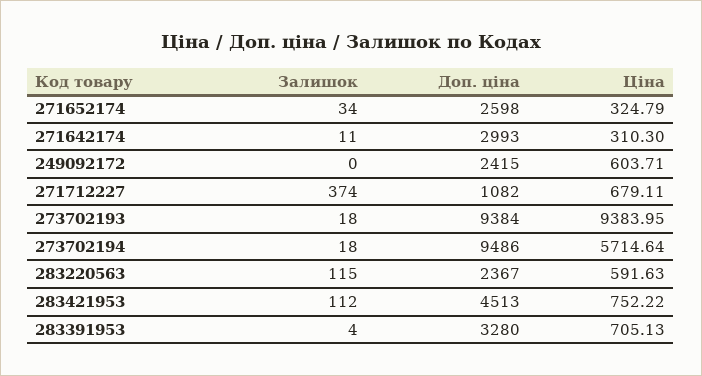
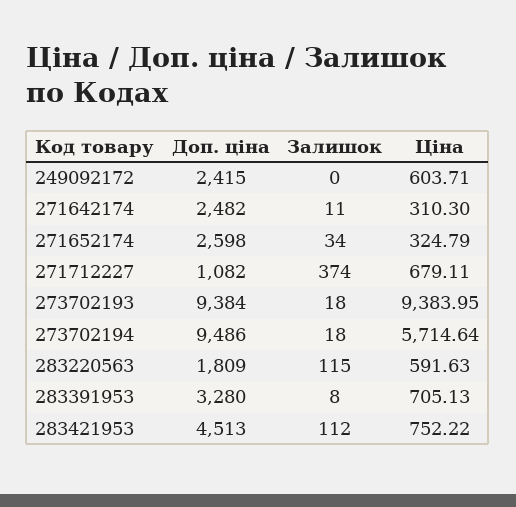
  {
    "Залишок": {
      "271652174": 34,
      "271642174": 11,
      "249092172": 0,
      "271712227": 374,
      "273702193": 18,
      "273702194": 18,
      "283220563": 115,
      "283421953": 112,
-     "283391953": 4
+     "283391953": 8
    },
    "Доп. ціна": {
      "271652174": 2598,
-     "271642174": 2993,
+     "271642174": 2482,
      "249092172": 2415,
      "271712227": 1082,
      "273702193": 9384,
      "273702194": 9486,
-     "283220563": 2367,
+     "283220563": 1809,
      "283421953": 4513,
      "283391953": 3280
    },
    "Ціна": {
      "271652174": 324.79,
      "271642174": 310.3,
      "249092172": 603.71,
      "271712227": 679.11,
      "273702193": 9383.95,
      "273702194": 5714.64,
      "283220563": 591.63,
      "283421953": 752.22,
      "283391953": 705.13
    }
  }

